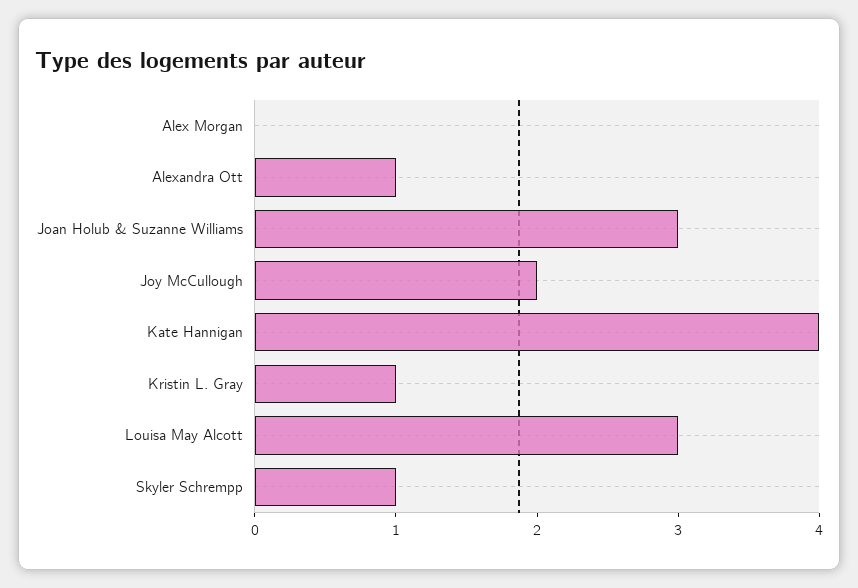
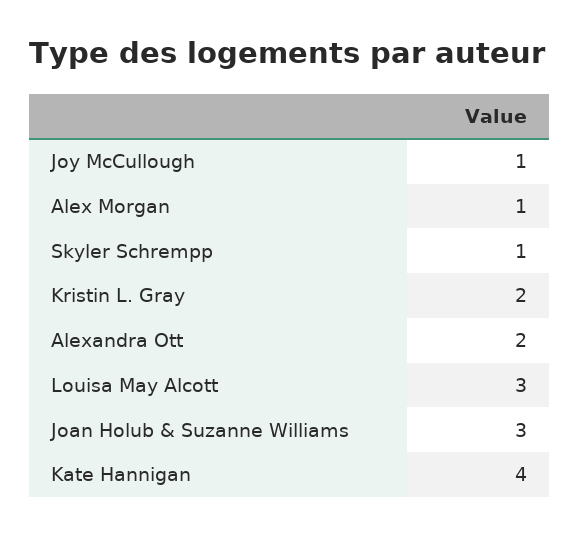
  {
-   "Alex Morgan": 0,
+   "Alex Morgan": 1,
-   "Alexandra Ott": 1,
+   "Alexandra Ott": 2,
    "Joan Holub & Suzanne Williams": 3,
-   "Joy McCullough": 2,
+   "Joy McCullough": 1,
    "Kate Hannigan": 4,
-   "Kristin L. Gray": 1,
+   "Kristin L. Gray": 2,
    "Louisa May Alcott": 3,
    "Skyler Schrempp": 1
  }

